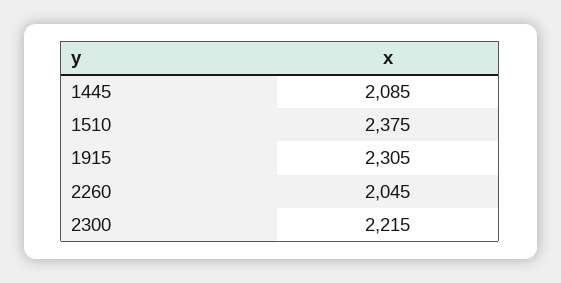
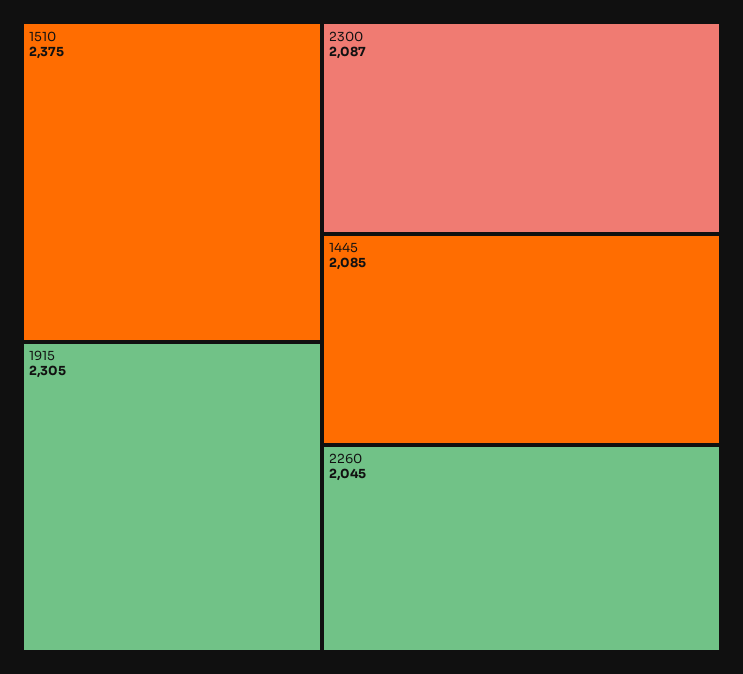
  {
    "1445": 2085,
    "1510": 2375,
    "1915": 2305,
    "2260": 2045,
-   "2300": 2215
+   "2300": 2087
  }

